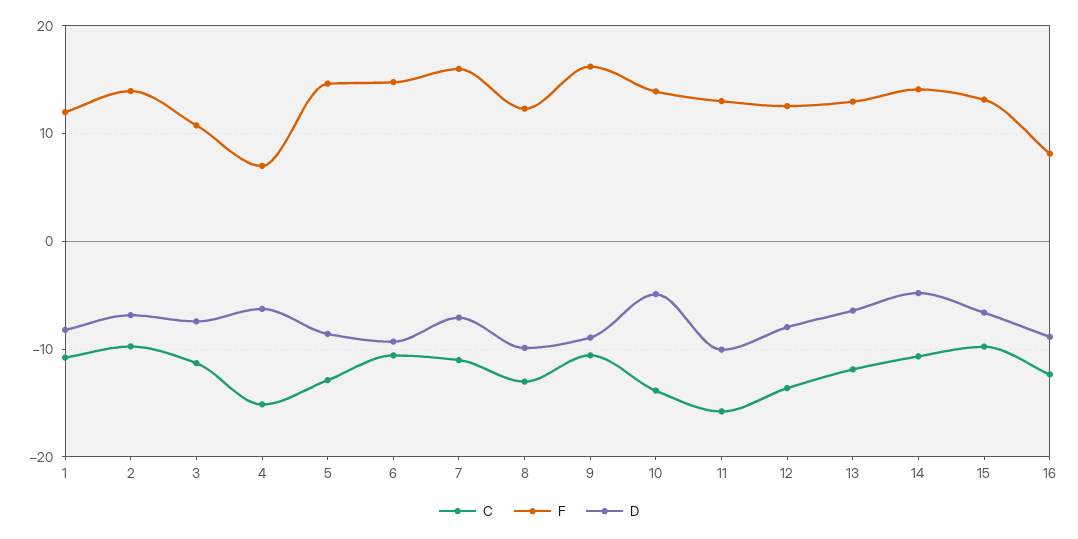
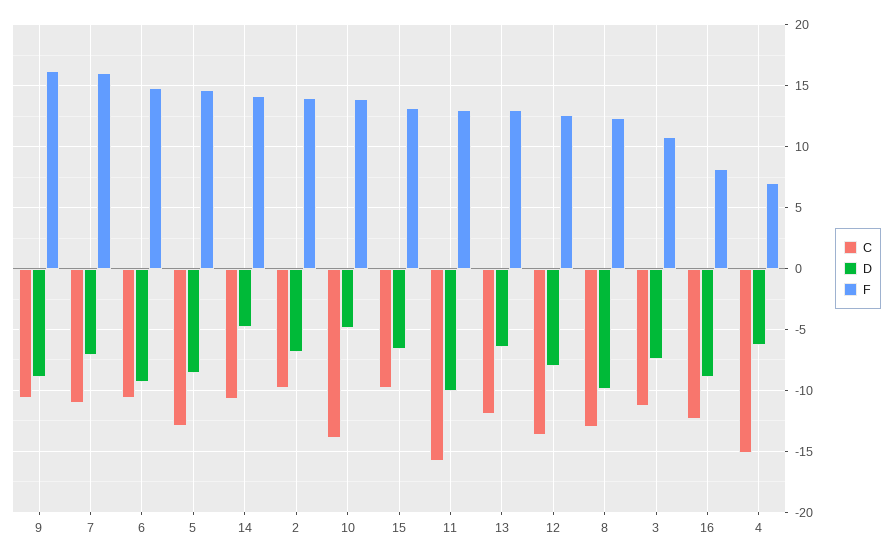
  {
    "C": {
-     "1": -11,
      "2": -10,
      "3": -11.5,
      "4": -15,
      "5": -13,
      "6": -10.5,
      "7": -11,
      "8": -13,
      "9": -10.5,
      "10": -14,
      "11": -16,
      "12": -13.5,
      "13": -12,
      "14": -10.5,
      "15": -10,
      "16": -12.5
    },
    "F": {
-     "1": 12,
      "2": 14,
      "3": 11,
      "4": 7,
      "5": 14.5,
      "6": 15,
      "7": 16,
      "8": 12.5,
      "9": 16,
      "10": 14,
      "11": 13,
      "12": 12.5,
      "13": 13,
      "14": 14,
      "15": 13,
      "16": 8
    },
    "D": {
-     "1": -8,
      "2": -7,
      "3": -7.5,
      "4": -6.5,
      "5": -8.5,
      "6": -9.5,
      "7": -7,
      "8": -10,
      "9": -9,
      "10": -5,
      "11": -10,
      "12": -8,
      "13": -6.5,
      "14": -5,
      "15": -6.5,
      "16": -9
    }
  }

